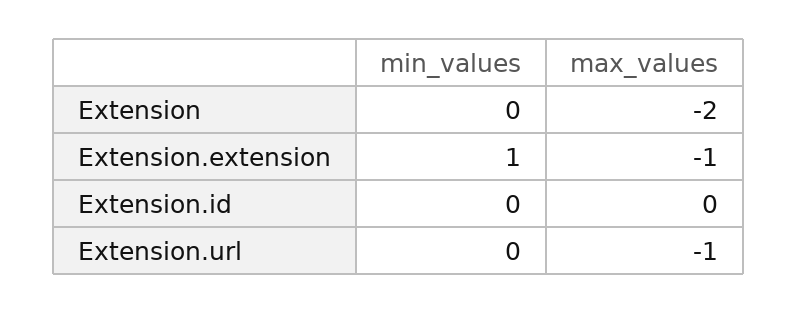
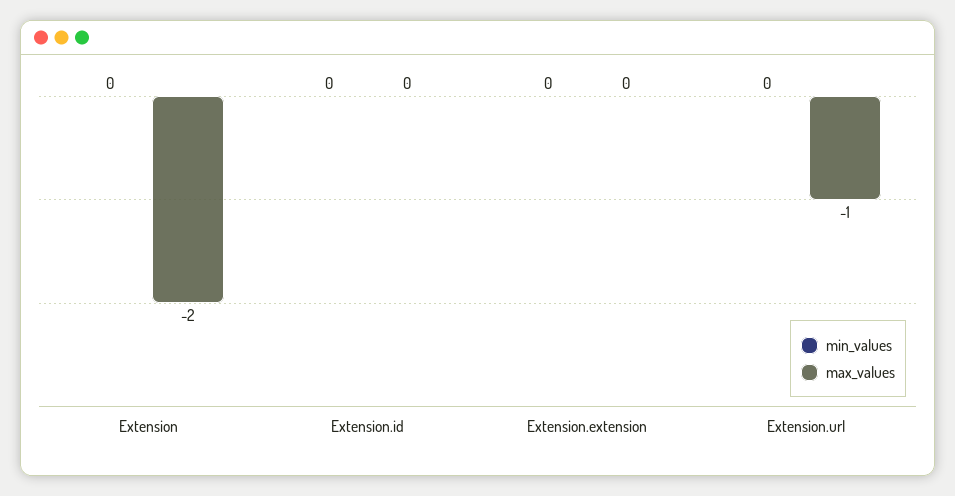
  {
    "min_values": {
      "Extension": 0,
-     "Extension.extension": 1,
+     "Extension.extension": 0,
      "Extension.id": 0,
      "Extension.url": 0
    },
    "max_values": {
      "Extension": -2,
-     "Extension.extension": -1,
+     "Extension.extension": 0,
      "Extension.id": 0,
      "Extension.url": -1
    }
  }

